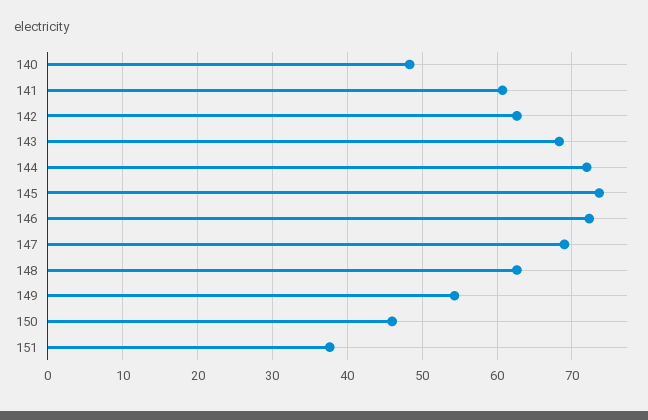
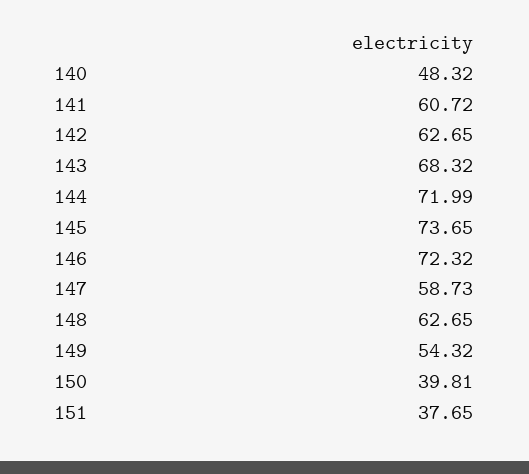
  {
    "140": 48.32,
    "141": 60.72,
    "142": 62.65,
    "143": 68.32,
    "144": 71.99,
    "145": 73.65,
    "146": 72.32,
-   "147": 69,
+   "147": 58.73,
    "148": 62.65,
    "149": 54.32,
-   "150": 46,
+   "150": 39.81,
    "151": 37.65
  }

